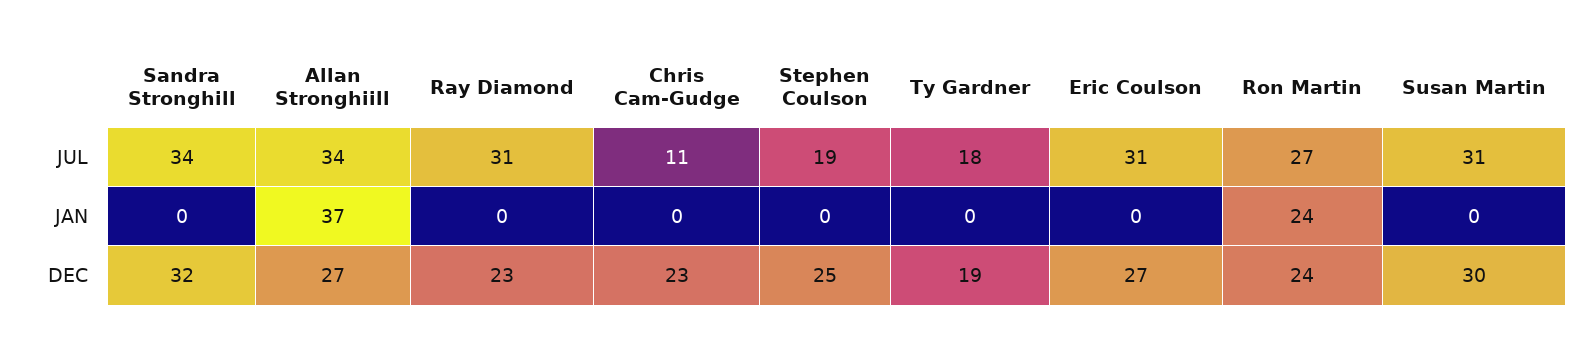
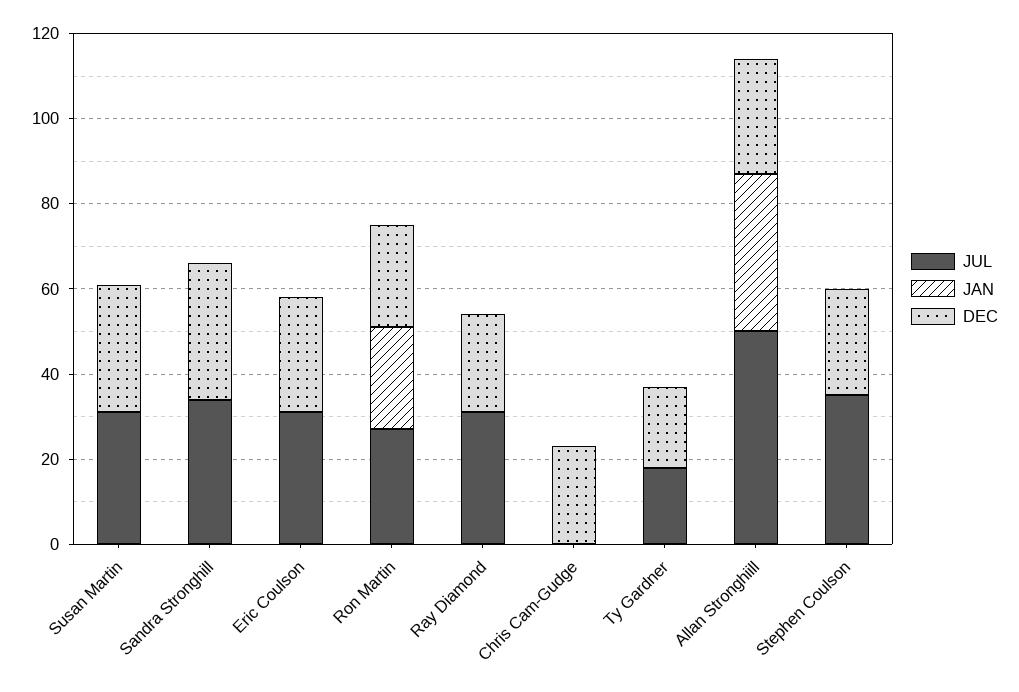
  {
    "JUL": {
      "Sandra Stronghill": 34,
-     "Allan Stronghiill": 34,
+     "Allan Stronghiill": 50,
      "Ray Diamond": 31,
-     "Chris Cam-Gudge": 11,
+     "Chris Cam-Gudge": 0,
-     "Stephen Coulson": 19,
+     "Stephen Coulson": 35,
      "Ty Gardner": 18,
      "Eric Coulson": 31,
      "Ron Martin": 27,
      "Susan Martin": 31
    },
    "JAN": {
      "Sandra Stronghill": 0,
      "Allan Stronghiill": 37,
      "Ray Diamond": 0,
      "Chris Cam-Gudge": 0,
      "Stephen Coulson": 0,
      "Ty Gardner": 0,
      "Eric Coulson": 0,
      "Ron Martin": 24,
      "Susan Martin": 0
    },
    "DEC": {
      "Sandra Stronghill": 32,
      "Allan Stronghiill": 27,
      "Ray Diamond": 23,
      "Chris Cam-Gudge": 23,
      "Stephen Coulson": 25,
      "Ty Gardner": 19,
      "Eric Coulson": 27,
      "Ron Martin": 24,
      "Susan Martin": 30
    }
  }

